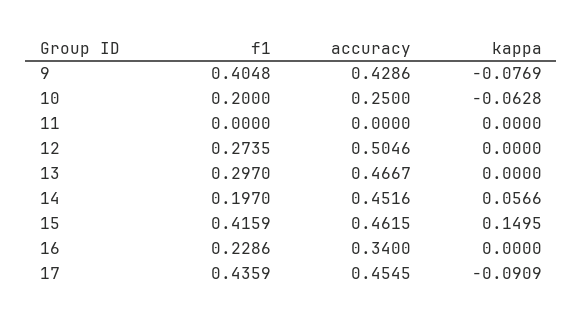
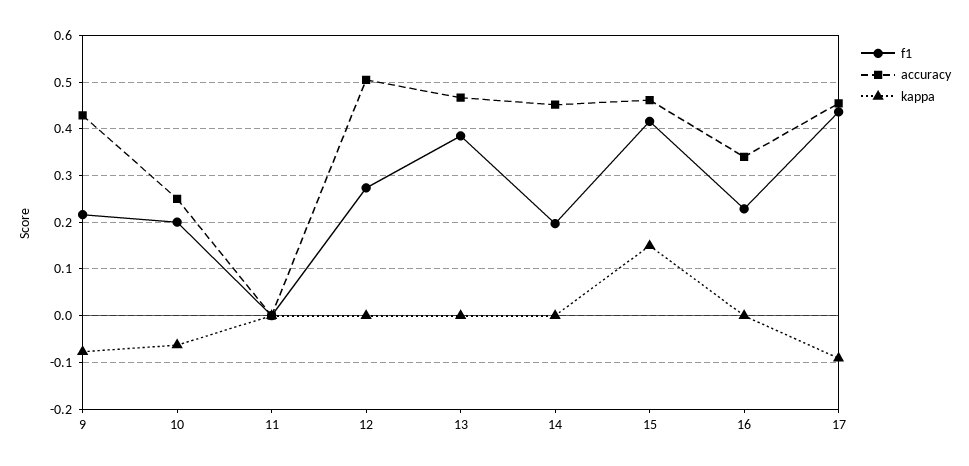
  {
    "f1": {
-     "9": 0.4048,
+     "9": 0.22,
      "10": 0.2,
      "11": 0,
      "12": 0.2735,
-     "13": 0.297,
+     "13": 0.38,
      "14": 0.197,
      "15": 0.4159,
      "16": 0.2286,
      "17": 0.4359
    },
    "accuracy": {
      "9": 0.4286,
      "10": 0.25,
      "11": 0,
      "12": 0.5046,
      "13": 0.4667,
      "14": 0.4516,
      "15": 0.4615,
      "16": 0.34,
      "17": 0.4545
    },
    "kappa": {
      "9": -0.0769,
      "10": -0.0628,
      "11": 0,
      "12": 0,
      "13": 0,
-     "14": 0.0566,
+     "14": 0,
      "15": 0.1495,
      "16": 0,
      "17": -0.0909
    }
  }

